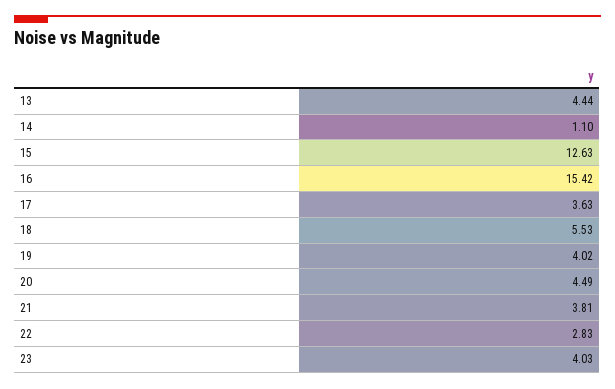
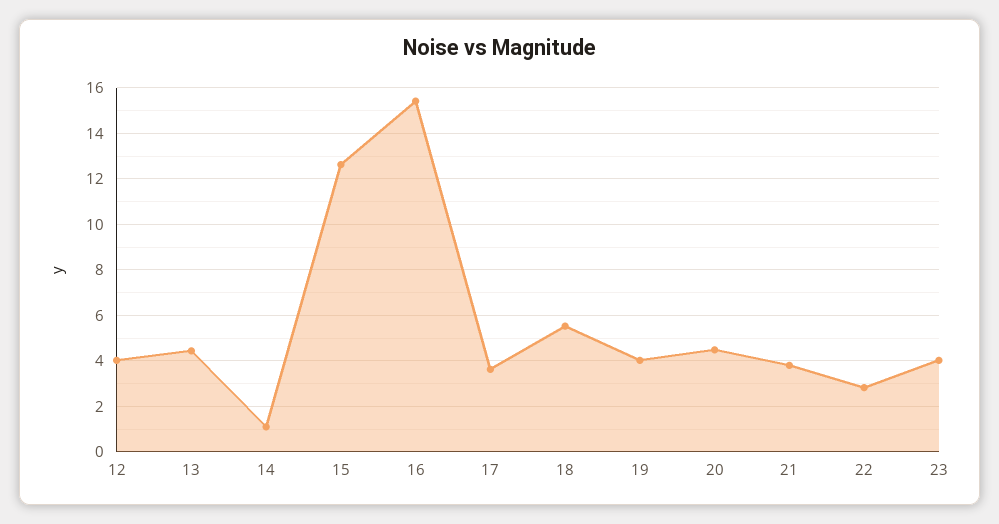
  {
    "13": 4.44,
    "14": 1.1,
    "15": 12.63,
    "16": 15.42,
    "17": 3.63,
    "18": 5.53,
    "19": 4.02,
    "20": 4.49,
    "21": 3.81,
    "22": 2.83,
-   "23": 4.03
+   "23": 4.03,
+   "12": 4
  }

